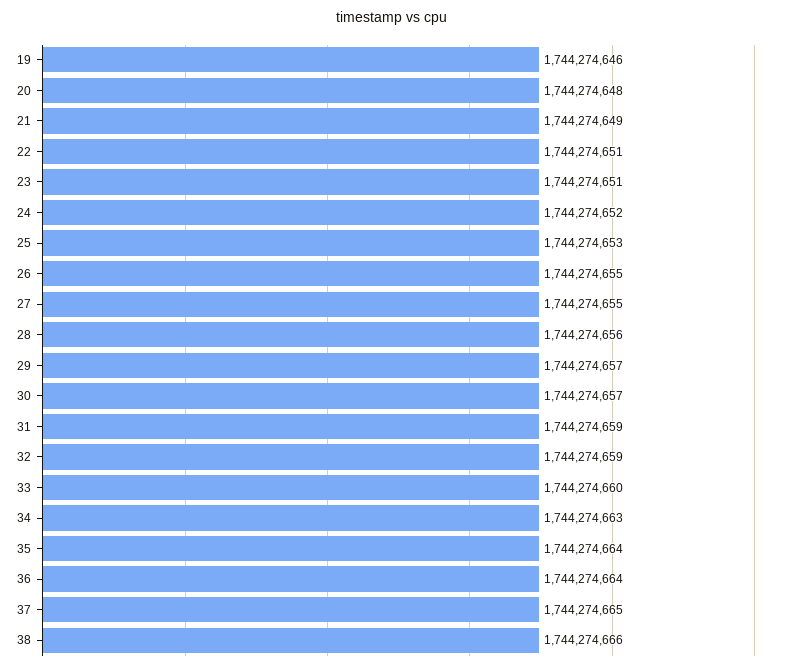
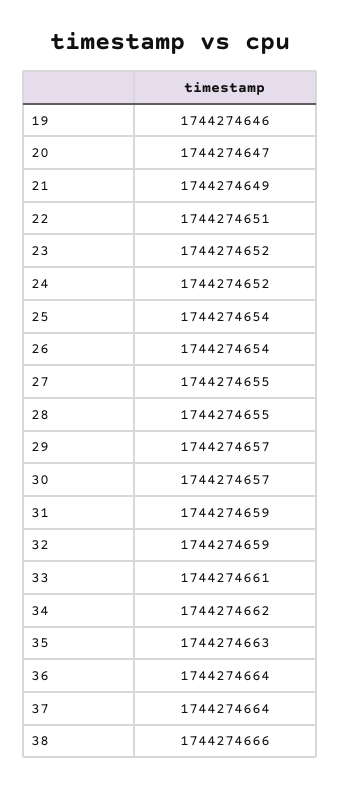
  {
    "19": 1744274646,
-   "20": 1744274648,
+   "20": 1744274647,
    "21": 1744274649,
    "22": 1744274651,
-   "23": 1744274651,
+   "23": 1744274652,
    "24": 1744274652,
-   "25": 1744274653,
+   "25": 1744274654,
-   "26": 1744274655,
+   "26": 1744274654,
    "27": 1744274655,
-   "28": 1744274656,
+   "28": 1744274655,
    "29": 1744274657,
    "30": 1744274657,
    "31": 1744274659,
    "32": 1744274659,
-   "33": 1744274660,
+   "33": 1744274661,
-   "34": 1744274663,
+   "34": 1744274662,
-   "35": 1744274664,
+   "35": 1744274663,
    "36": 1744274664,
-   "37": 1744274665,
+   "37": 1744274664,
    "38": 1744274666
  }

